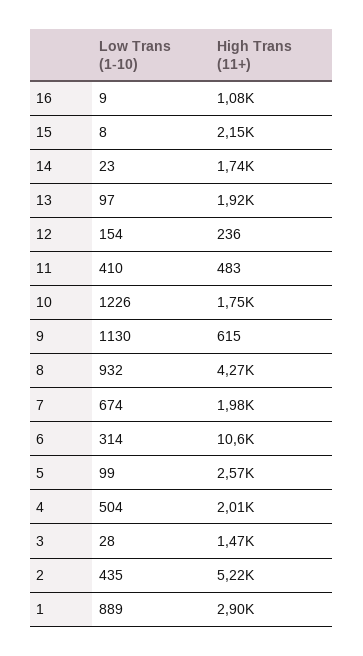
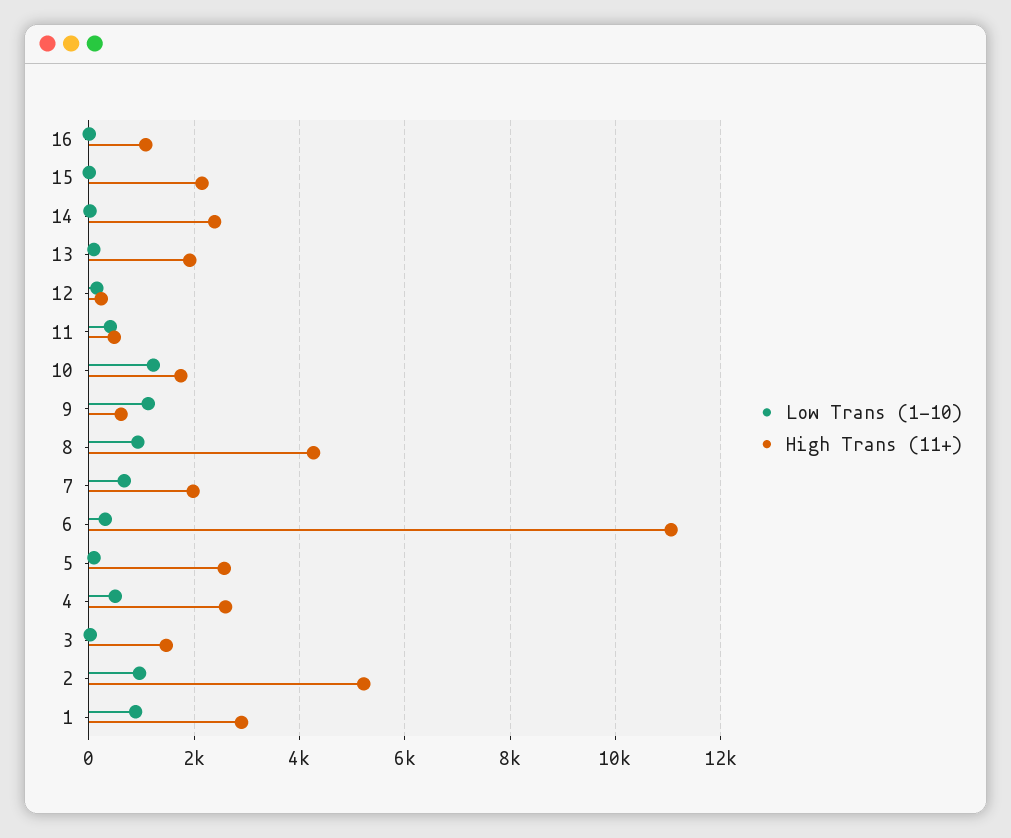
  {
    "Low Trans (1-10)": {
      "16": 9,
      "15": 8,
      "14": 23,
      "13": 97,
      "12": 154,
      "11": 410,
      "10": 1226,
      "9": 1130,
      "8": 932,
      "7": 674,
      "6": 314,
      "5": 99,
      "4": 504,
      "3": 28,
-     "2": 435,
+     "2": 1000,
      "1": 889
    },
    "High Trans (11+)": {
      "16": 1080,
      "15": 2150,
-     "14": 1740,
+     "14": 2400,
      "13": 1920,
      "12": 236,
      "11": 483,
      "10": 1750,
      "9": 615,
      "8": 4270,
      "7": 1980,
-     "6": 10600,
+     "6": 11000,
      "5": 2570,
-     "4": 2010,
+     "4": 2600,
      "3": 1470,
      "2": 5220,
      "1": 2900
    }
  }

